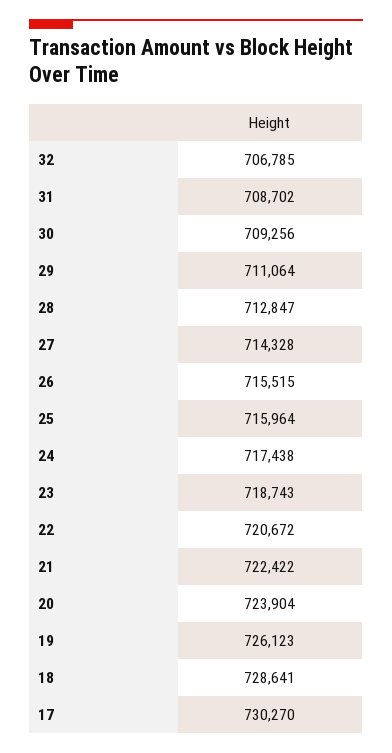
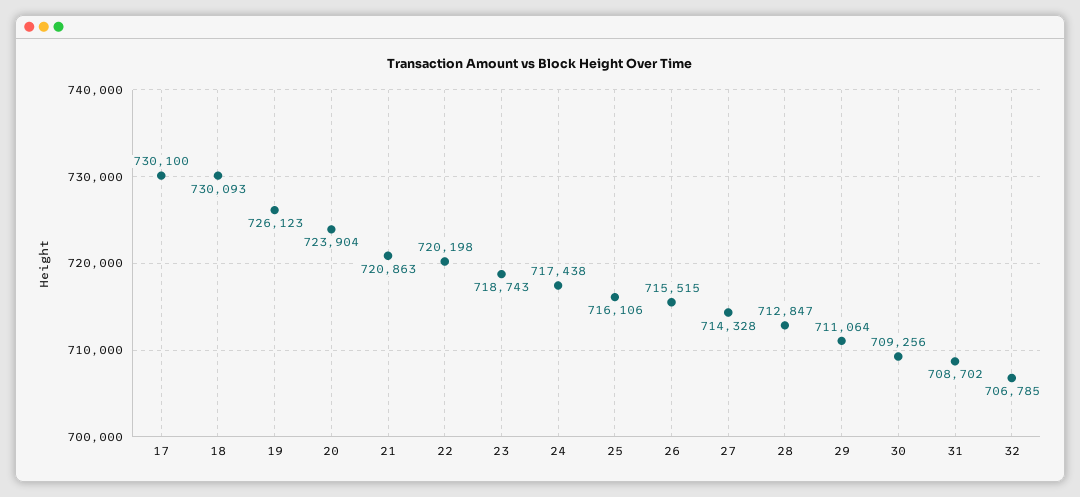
  {
    "32": 706785,
    "31": 708702,
    "30": 709256,
    "29": 711064,
    "28": 712847,
    "27": 714328,
    "26": 715515,
-   "25": 715964,
+   "25": 716106,
    "24": 717438,
    "23": 718743,
-   "22": 720672,
+   "22": 720198,
-   "21": 722422,
+   "21": 720863,
    "20": 723904,
    "19": 726123,
-   "18": 728641,
+   "18": 730093,
-   "17": 730270
+   "17": 730100
  }

